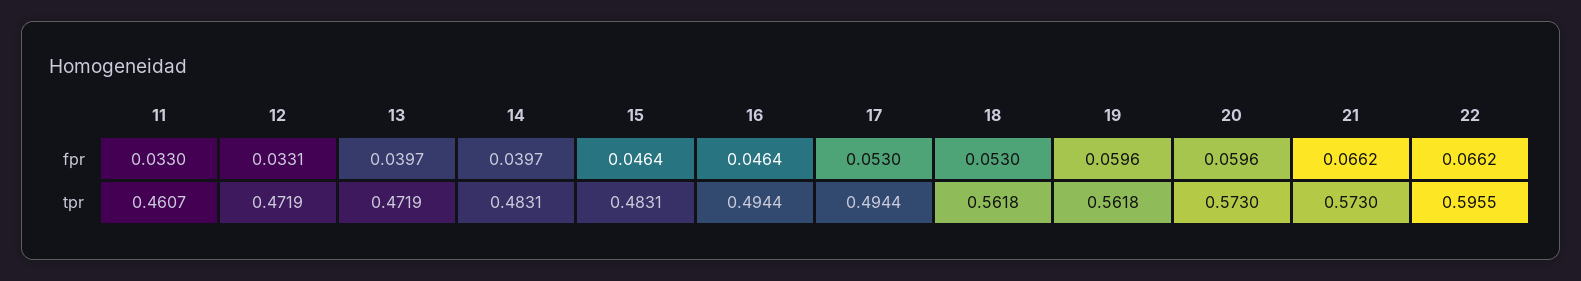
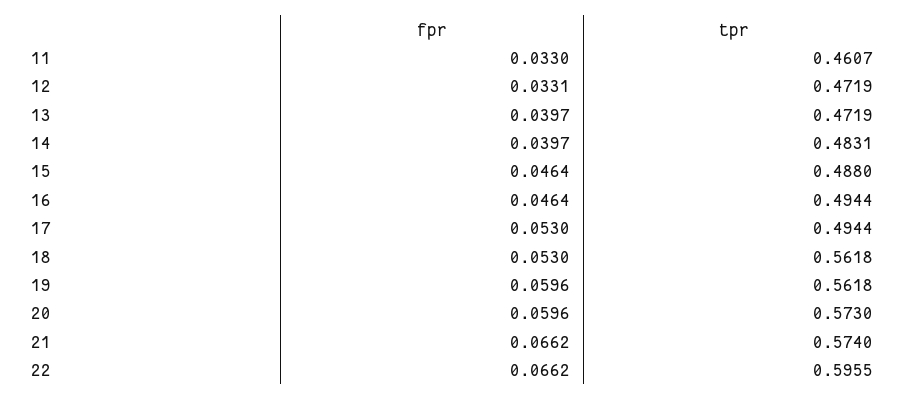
  {
    "11": {
      "fpr": 0.033,
      "tpr": 0.4607
    },
    "12": {
      "fpr": 0.0331,
      "tpr": 0.4719
    },
    "13": {
      "fpr": 0.0397,
      "tpr": 0.4719
    },
    "14": {
      "fpr": 0.0397,
      "tpr": 0.4831
    },
    "15": {
      "fpr": 0.0464,
-     "tpr": 0.4831
+     "tpr": 0.488
    },
    "16": {
      "fpr": 0.0464,
      "tpr": 0.4944
    },
    "17": {
      "fpr": 0.053,
      "tpr": 0.4944
    },
    "18": {
      "fpr": 0.053,
      "tpr": 0.5618
    },
    "19": {
      "fpr": 0.0596,
      "tpr": 0.5618
    },
    "20": {
      "fpr": 0.0596,
      "tpr": 0.573
    },
    "21": {
      "fpr": 0.0662,
-     "tpr": 0.573
+     "tpr": 0.574
    },
    "22": {
      "fpr": 0.0662,
      "tpr": 0.5955
    }
  }

